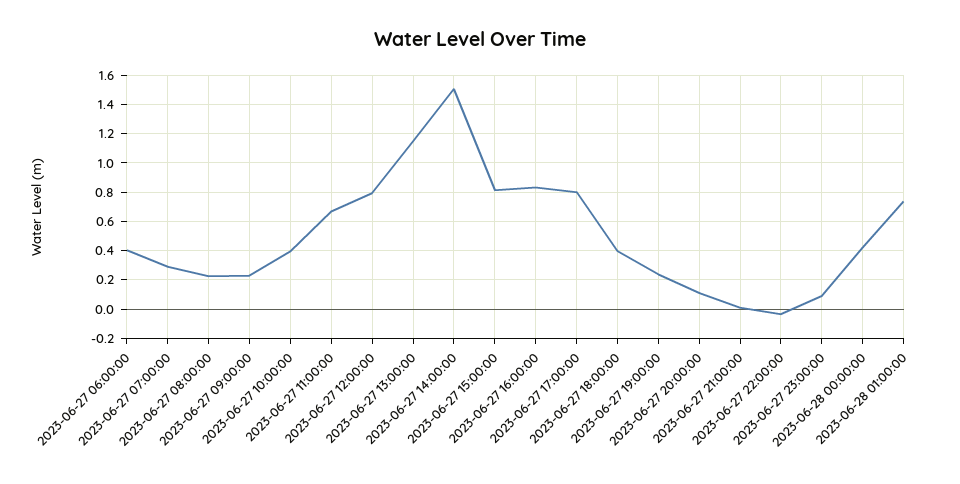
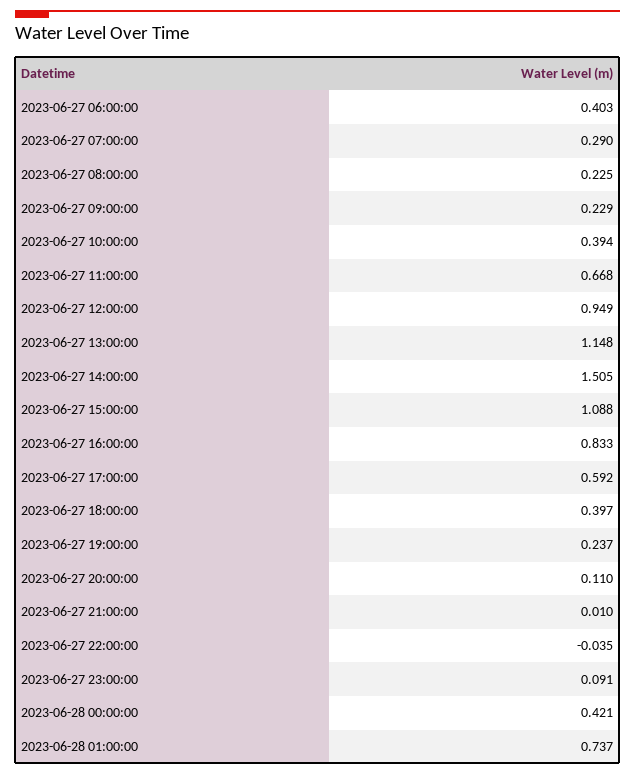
  {
    "2023-06-27 06:00:00": 0.403,
    "2023-06-27 07:00:00": 0.29,
    "2023-06-27 08:00:00": 0.225,
    "2023-06-27 09:00:00": 0.229,
    "2023-06-27 10:00:00": 0.394,
    "2023-06-27 11:00:00": 0.668,
-   "2023-06-27 12:00:00": 0.8,
+   "2023-06-27 12:00:00": 0.949,
    "2023-06-27 13:00:00": 1.148,
    "2023-06-27 14:00:00": 1.505,
-   "2023-06-27 15:00:00": 0.8,
+   "2023-06-27 15:00:00": 1.088,
    "2023-06-27 16:00:00": 0.833,
-   "2023-06-27 17:00:00": 0.8,
+   "2023-06-27 17:00:00": 0.592,
    "2023-06-27 18:00:00": 0.397,
    "2023-06-27 19:00:00": 0.237,
    "2023-06-27 20:00:00": 0.11,
    "2023-06-27 21:00:00": 0.01,
    "2023-06-27 22:00:00": -0.035,
    "2023-06-27 23:00:00": 0.091,
    "2023-06-28 00:00:00": 0.421,
    "2023-06-28 01:00:00": 0.737
  }

